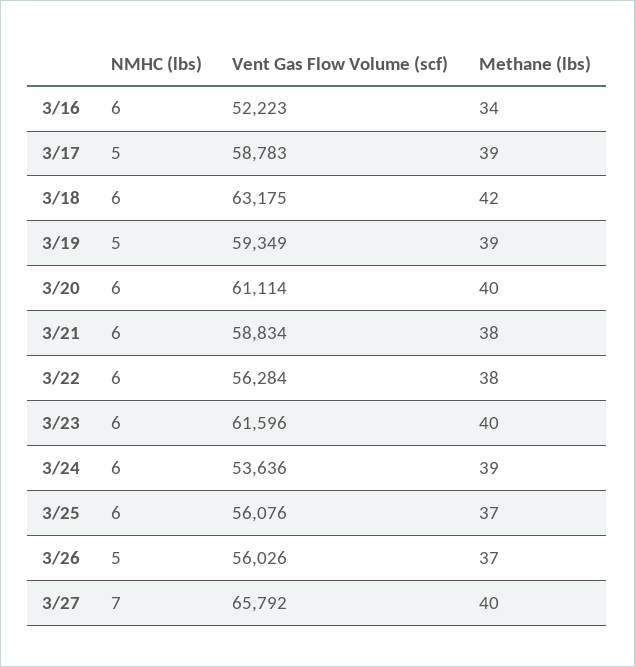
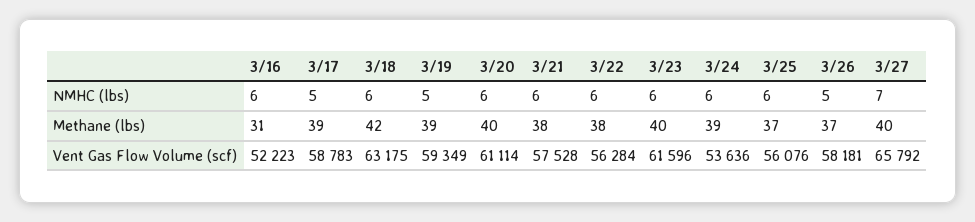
  {
    "NMHC (lbs)": {
      "3/16": 6,
      "3/17": 5,
      "3/18": 6,
      "3/19": 5,
      "3/20": 6,
      "3/21": 6,
      "3/22": 6,
      "3/23": 6,
      "3/24": 6,
      "3/25": 6,
      "3/26": 5,
      "3/27": 7
    },
    "Vent Gas Flow Volume (scf)": {
      "3/16": 52223,
      "3/17": 58783,
      "3/18": 63175,
      "3/19": 59349,
      "3/20": 61114,
-     "3/21": 58834,
+     "3/21": 57528,
      "3/22": 56284,
      "3/23": 61596,
      "3/24": 53636,
      "3/25": 56076,
-     "3/26": 56026,
+     "3/26": 58181,
      "3/27": 65792
    },
    "Methane (lbs)": {
-     "3/16": 34,
+     "3/16": 31,
      "3/17": 39,
      "3/18": 42,
      "3/19": 39,
      "3/20": 40,
      "3/21": 38,
      "3/22": 38,
      "3/23": 40,
      "3/24": 39,
      "3/25": 37,
      "3/26": 37,
      "3/27": 40
    }
  }

